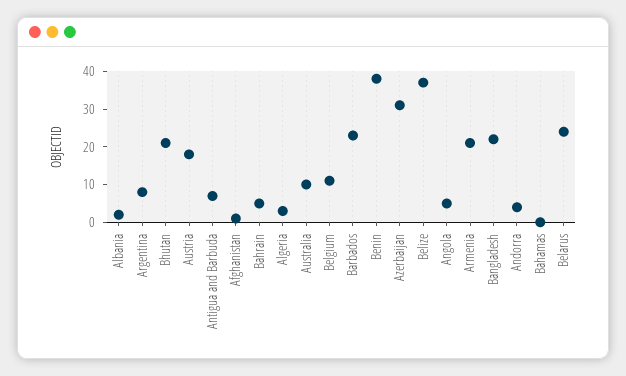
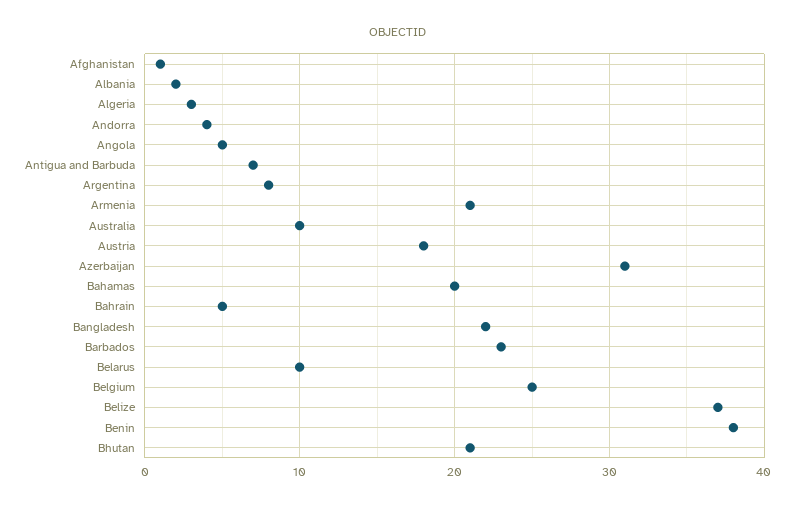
  {
    "Albania": 2,
    "Argentina": 8,
    "Bhutan": 21,
    "Austria": 18,
    "Antigua and Barbuda": 7,
    "Afghanistan": 1,
    "Bahrain": 5,
    "Algeria": 3,
    "Australia": 10,
-   "Belgium": 10,
+   "Belgium": 25,
    "Barbados": 23,
    "Benin": 38,
    "Azerbaijan": 31,
    "Belize": 37,
    "Angola": 5,
    "Armenia": 21,
    "Bangladesh": 22,
    "Andorra": 4,
-   "Bahamas": 0,
+   "Bahamas": 20,
-   "Belarus": 25
+   "Belarus": 10
  }

